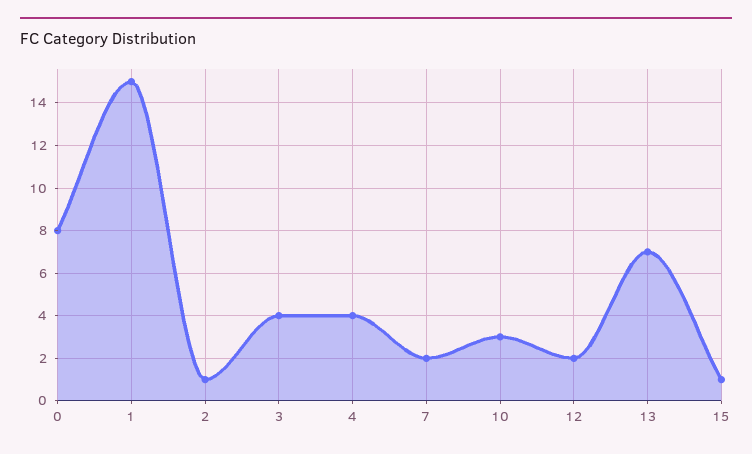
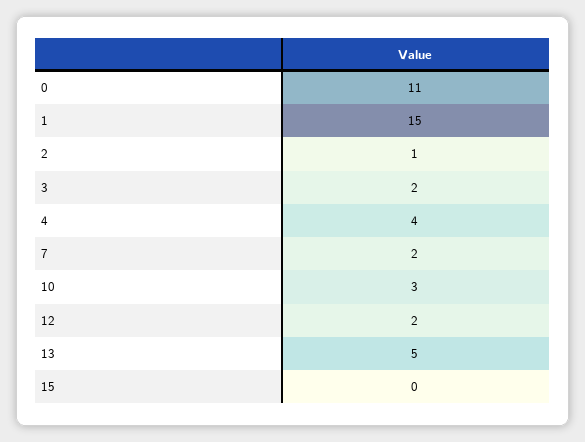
  {
-   "0": 8,
+   "0": 11,
    "1": 15,
    "2": 1,
-   "3": 4,
+   "3": 2,
    "4": 4,
    "7": 2,
    "10": 3,
    "12": 2,
-   "13": 7,
+   "13": 5,
-   "15": 1
+   "15": 0
  }

